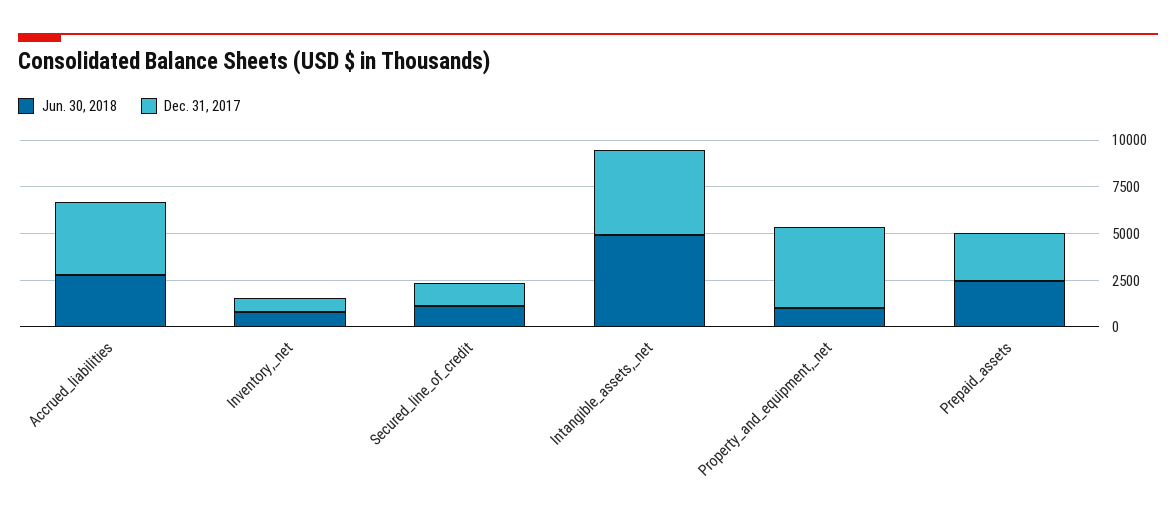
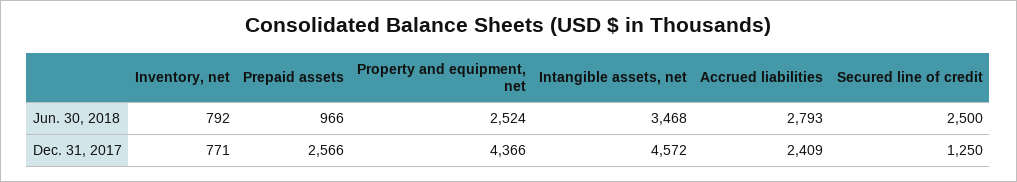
  {
    "Jun. 30, 2018": {
      "Accrued_liabilities": 2793,
      "Inventory,_net": 792,
-     "Secured_line_of_credit": 1000,
+     "Secured_line_of_credit": 2500,
-     "Intangible_assets,_net": 5000,
+     "Intangible_assets,_net": 3468,
-     "Property_and_equipment,_net": 1000,
+     "Property_and_equipment,_net": 2524,
-     "Prepaid_assets": 2500
+     "Prepaid_assets": 966
    },
    "Dec. 31, 2017": {
-     "Accrued_liabilities": 4000,
+     "Accrued_liabilities": 2409,
      "Inventory,_net": 771,
      "Secured_line_of_credit": 1250,
      "Intangible_assets,_net": 4572,
      "Property_and_equipment,_net": 4366,
      "Prepaid_assets": 2566
    }
  }

